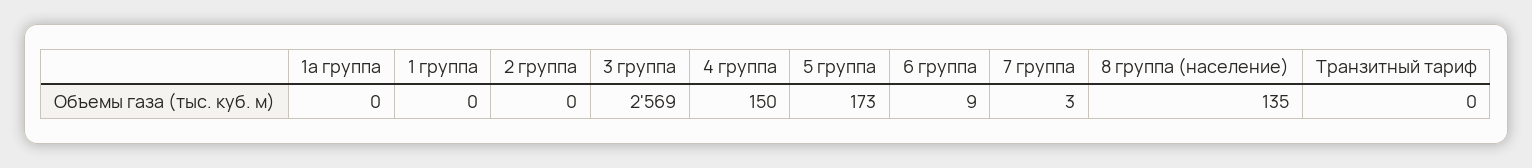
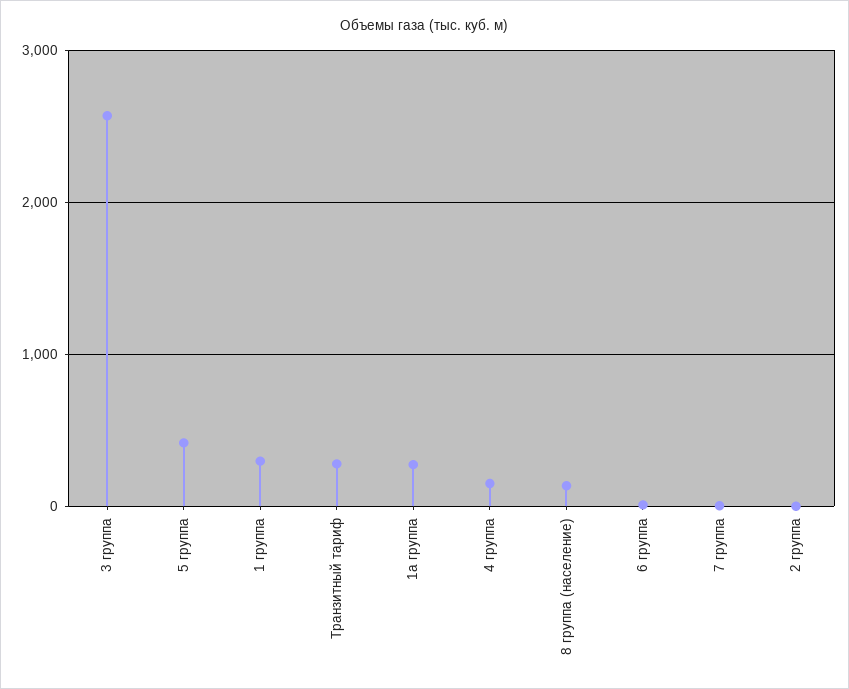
  {
-   "1а группа": 0,
+   "1а группа": 300,
-   "1 группа": 0,
+   "1 группа": 300,
    "2 группа": 0,
    "3 группа": 2569,
    "4 группа": 150,
-   "5 группа": 173,
+   "5 группа": 400,
    "6 группа": 9,
    "7 группа": 3,
    "8 группа (население)": 135,
-   "Транзитный тариф": 0
+   "Транзитный тариф": 300
  }

